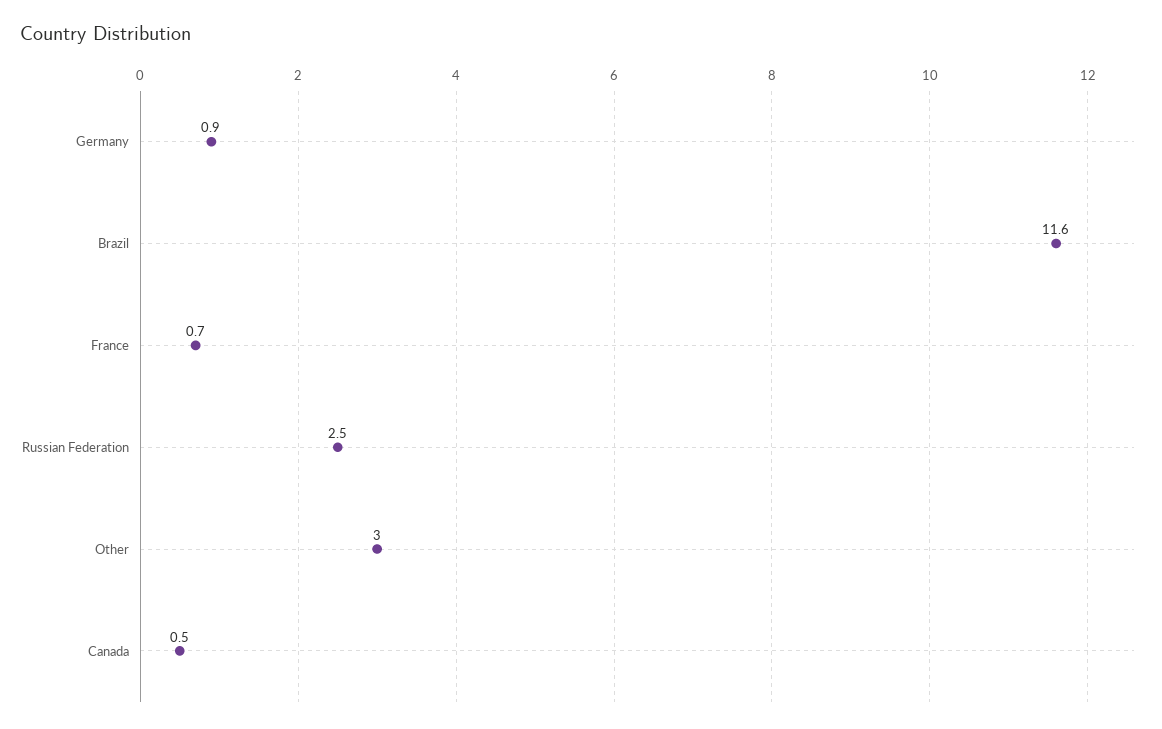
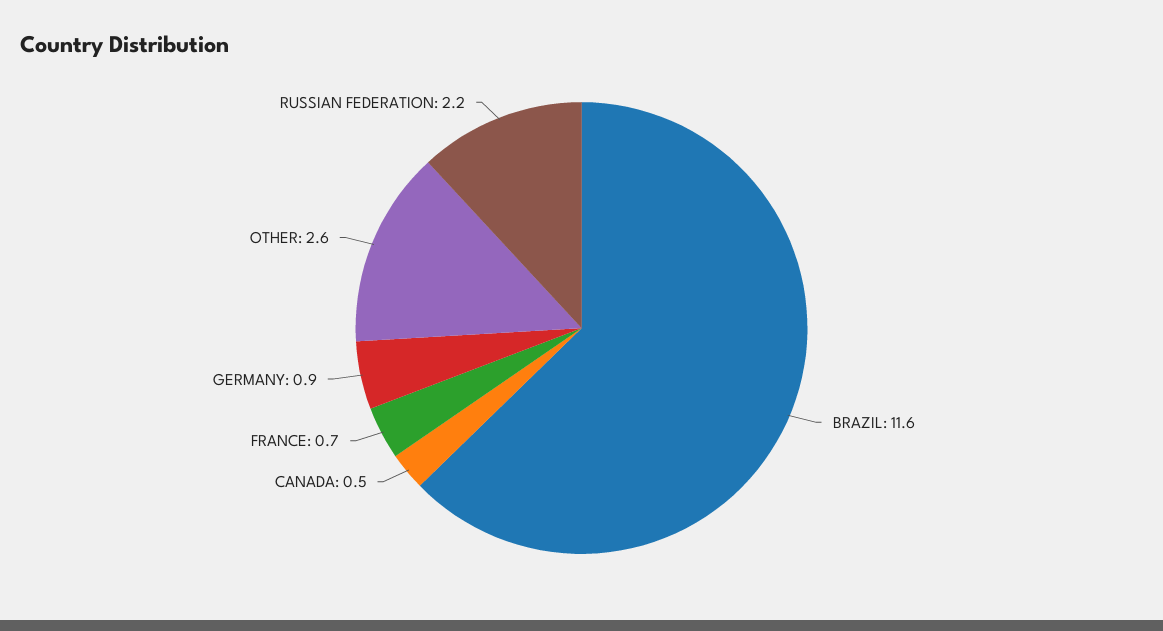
  {
    "Germany": 0.9,
    "Brazil": 11.6,
    "France": 0.7,
-   "Russian Federation": 2.5,
+   "Russian Federation": 2.2,
-   "Other": 3,
+   "Other": 2.6,
    "Canada": 0.5
  }

